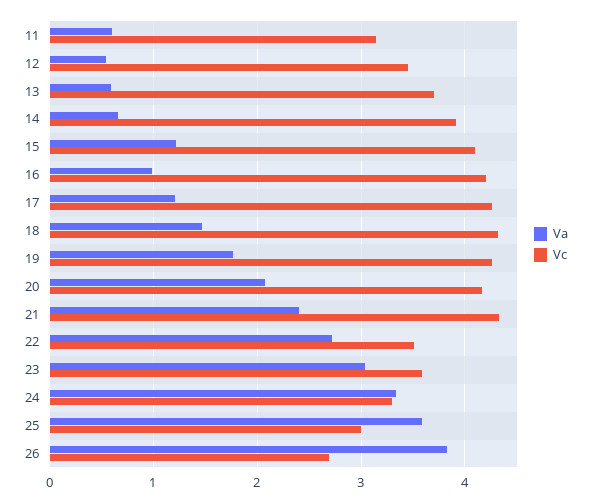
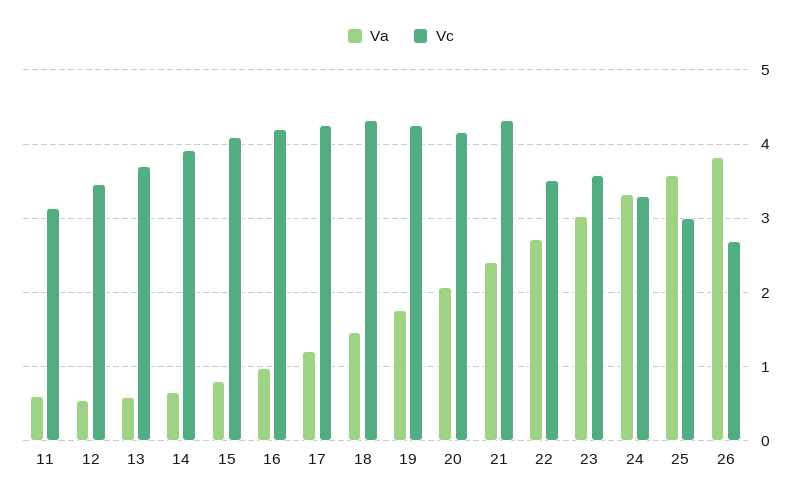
  {
    "Va": {
      "11": 0.6,
      "12": 0.5,
      "13": 0.6,
      "14": 0.7,
-     "15": 1.2,
+     "15": 0.8,
      "16": 1,
      "17": 1.2,
      "18": 1.5,
      "19": 1.8,
      "20": 2.1,
      "21": 2.4,
      "22": 2.7,
      "23": 3,
      "24": 3.3,
      "25": 3.6,
      "26": 3.8
    },
    "Vc": {
      "11": 3.1,
      "12": 3.5,
      "13": 3.7,
      "14": 3.9,
      "15": 4.1,
      "16": 4.2,
      "17": 4.3,
      "18": 4.3,
      "19": 4.3,
      "20": 4.2,
      "21": 4.3,
      "22": 3.5,
      "23": 3.6,
      "24": 3.3,
      "25": 3,
      "26": 2.7
    }
  }

